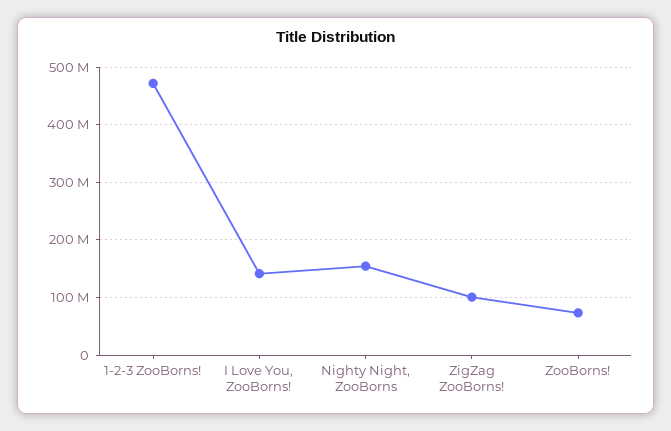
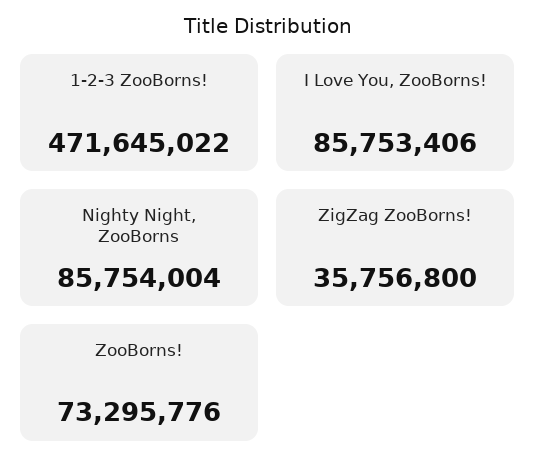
  {
    "1-2-3 ZooBorns!": 471645022,
-   "I Love You, ZooBorns!": 140000000,
+   "I Love You, ZooBorns!": 85753406,
-   "Nighty Night, ZooBorns": 160000000,
+   "Nighty Night, ZooBorns": 85754004,
-   "ZigZag ZooBorns!": 100000000,
+   "ZigZag ZooBorns!": 35756800,
    "ZooBorns!": 73295776
  }

